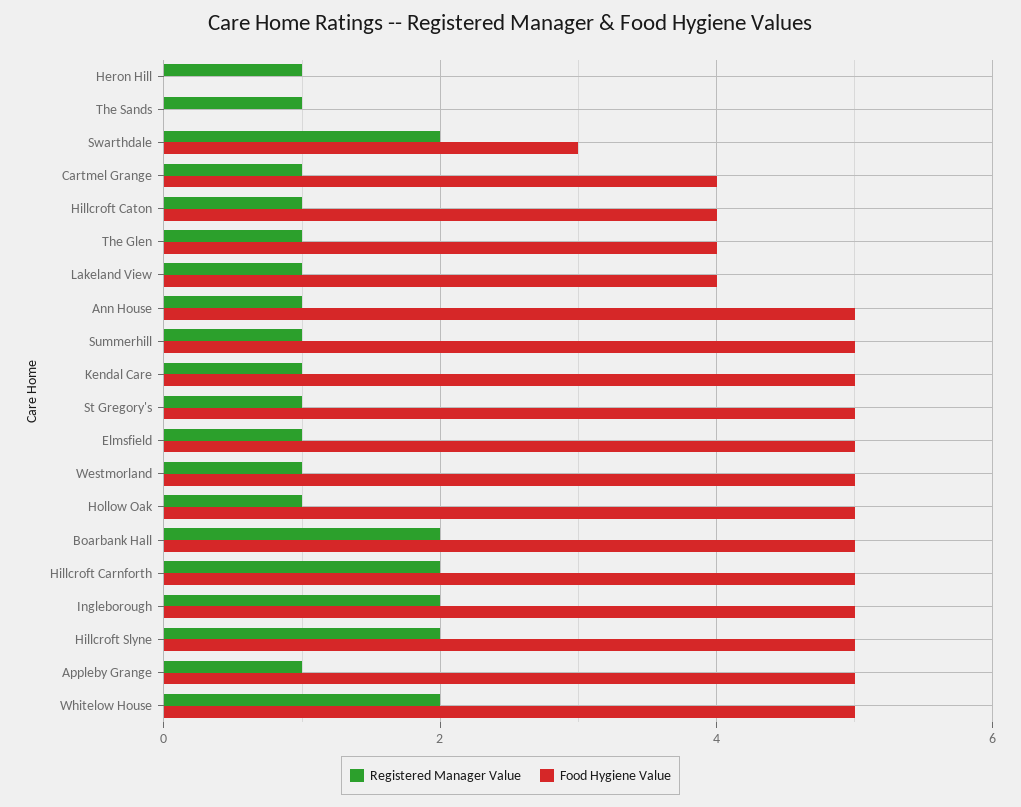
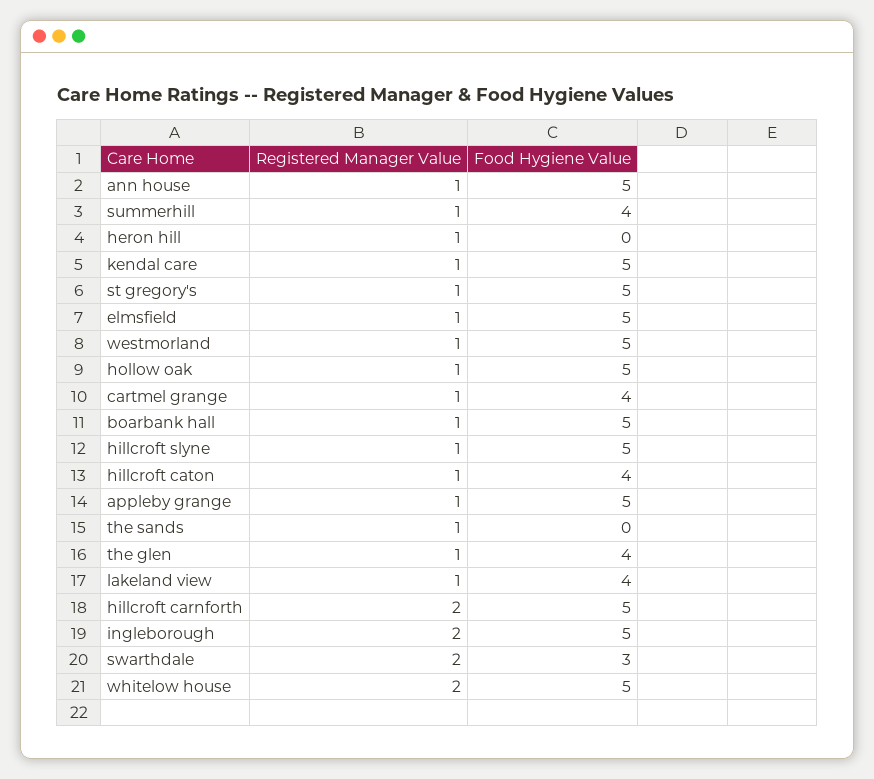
  {
    "Registered Manager Value": {
      "Heron Hill": 1,
      "The Sands": 1,
      "Swarthdale": 2,
      "Cartmel Grange": 1,
      "Hillcroft Caton": 1,
      "The Glen": 1,
      "Lakeland View": 1,
      "Ann House": 1,
      "Summerhill": 1,
      "Kendal Care": 1,
      "St Gregory's": 1,
      "Elmsfield": 1,
      "Westmorland": 1,
      "Hollow Oak": 1,
-     "Boarbank Hall": 2,
+     "Boarbank Hall": 1,
      "Hillcroft Carnforth": 2,
      "Ingleborough": 2,
-     "Hillcroft Slyne": 2,
+     "Hillcroft Slyne": 1,
      "Appleby Grange": 1,
      "Whitelow House": 2
    },
    "Food Hygiene Value": {
      "Heron Hill": 0,
      "The Sands": 0,
      "Swarthdale": 3,
      "Cartmel Grange": 4,
      "Hillcroft Caton": 4,
      "The Glen": 4,
      "Lakeland View": 4,
      "Ann House": 5,
-     "Summerhill": 5,
+     "Summerhill": 4,
      "Kendal Care": 5,
      "St Gregory's": 5,
      "Elmsfield": 5,
      "Westmorland": 5,
      "Hollow Oak": 5,
      "Boarbank Hall": 5,
      "Hillcroft Carnforth": 5,
      "Ingleborough": 5,
      "Hillcroft Slyne": 5,
      "Appleby Grange": 5,
      "Whitelow House": 5
    }
  }

